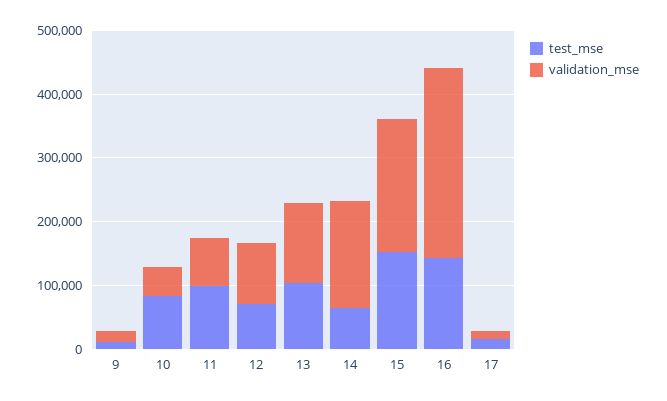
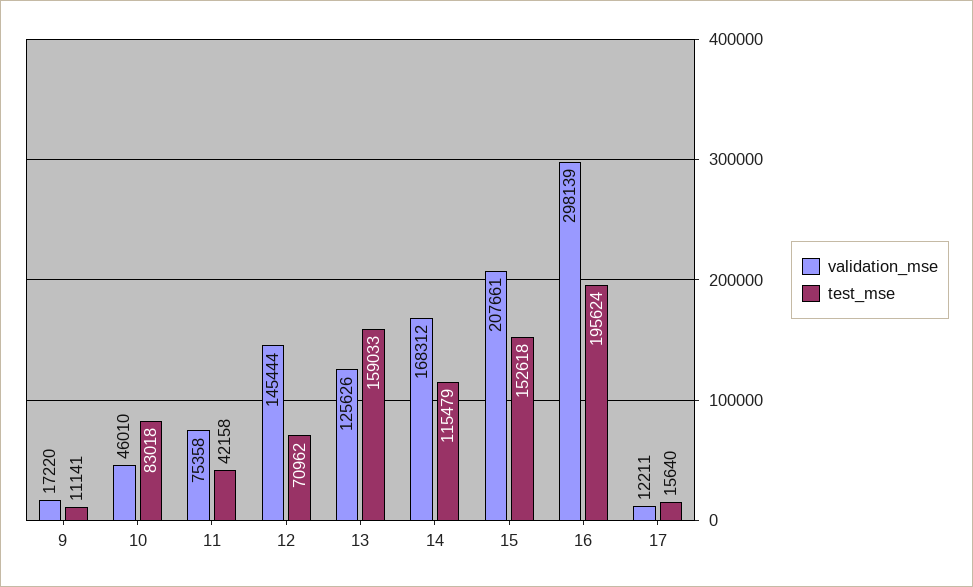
  {
    "test_mse": {
      "9": 11141,
      "10": 83018,
-     "11": 100000,
+     "11": 42158,
      "12": 70962,
-     "13": 100000,
+     "13": 159033,
-     "14": 60000,
+     "14": 115479,
      "15": 152618,
-     "16": 140000,
+     "16": 195624,
      "17": 15640
    },
    "validation_mse": {
      "9": 17220,
      "10": 46010,
      "11": 75358,
-     "12": 100000,
+     "12": 145444,
      "13": 125626,
      "14": 168312,
      "15": 207661,
      "16": 298139,
      "17": 12211
    }
  }

